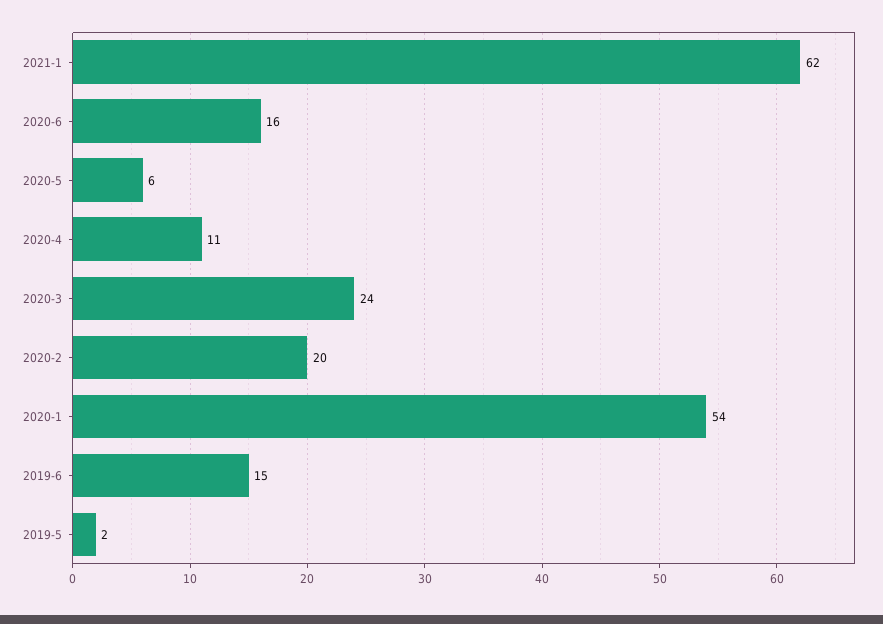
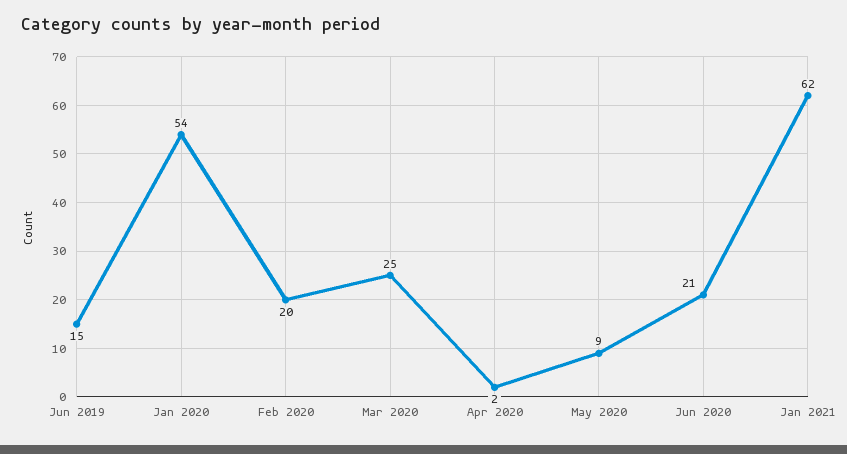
  {
    "2021-1": 62,
-   "2020-6": 16,
+   "2020-6": 21,
-   "2020-5": 6,
+   "2020-5": 9,
-   "2020-4": 11,
+   "2020-4": 2,
-   "2020-3": 24,
+   "2020-3": 25,
    "2020-2": 20,
    "2020-1": 54,
-   "2019-6": 15,
+   "2019-6": 15
-   "2019-5": 2
  }

